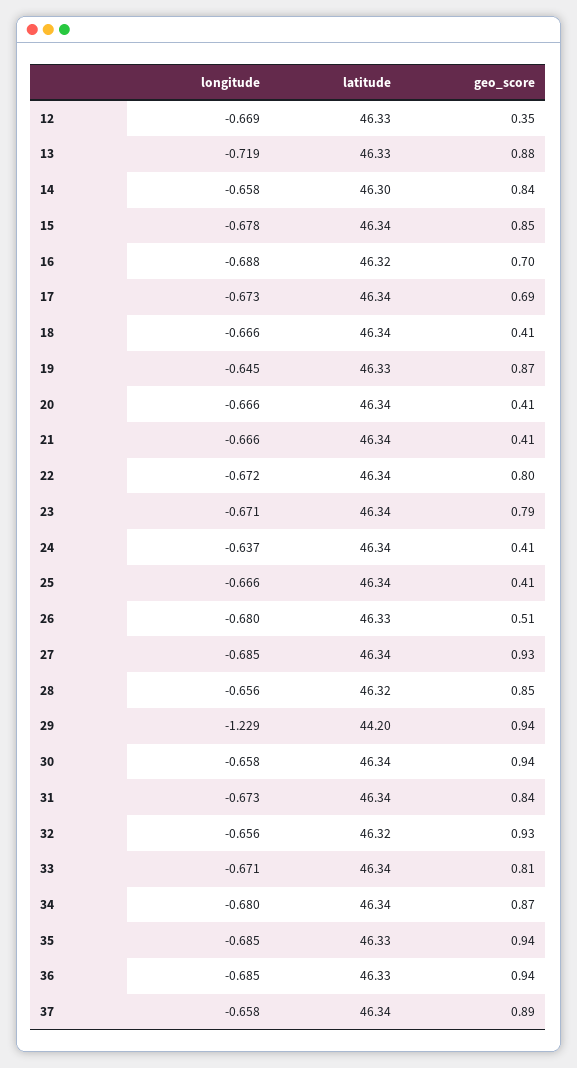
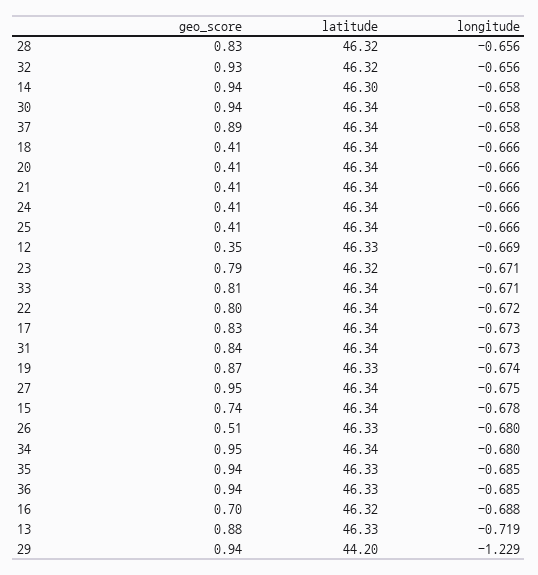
  {
    "longitude": {
      "12": -0.669,
      "13": -0.719,
      "14": -0.658,
      "15": -0.678,
      "16": -0.688,
      "17": -0.673,
      "18": -0.666,
-     "19": -0.645,
+     "19": -0.674,
      "20": -0.666,
      "21": -0.666,
      "22": -0.672,
      "23": -0.671,
-     "24": -0.637,
+     "24": -0.666,
      "25": -0.666,
      "26": -0.68,
-     "27": -0.685,
+     "27": -0.675,
      "28": -0.656,
      "29": -1.229,
      "30": -0.658,
      "31": -0.673,
      "32": -0.656,
      "33": -0.671,
      "34": -0.68,
      "35": -0.685,
      "36": -0.685,
      "37": -0.658
    },
    "latitude": {
      "12": 46.33,
      "13": 46.33,
      "14": 46.3,
      "15": 46.34,
      "16": 46.32,
      "17": 46.34,
      "18": 46.34,
      "19": 46.33,
      "20": 46.34,
      "21": 46.34,
      "22": 46.34,
-     "23": 46.34,
+     "23": 46.32,
      "24": 46.34,
      "25": 46.34,
      "26": 46.33,
      "27": 46.34,
      "28": 46.32,
      "29": 44.2,
      "30": 46.34,
      "31": 46.34,
      "32": 46.32,
      "33": 46.34,
      "34": 46.34,
      "35": 46.33,
      "36": 46.33,
      "37": 46.34
    },
    "geo_score": {
      "12": 0.35,
      "13": 0.88,
-     "14": 0.84,
+     "14": 0.94,
-     "15": 0.85,
+     "15": 0.74,
      "16": 0.7,
-     "17": 0.69,
+     "17": 0.83,
      "18": 0.41,
      "19": 0.87,
      "20": 0.41,
      "21": 0.41,
      "22": 0.8,
      "23": 0.79,
      "24": 0.41,
      "25": 0.41,
      "26": 0.51,
-     "27": 0.93,
+     "27": 0.95,
-     "28": 0.85,
+     "28": 0.83,
      "29": 0.94,
      "30": 0.94,
      "31": 0.84,
      "32": 0.93,
      "33": 0.81,
-     "34": 0.87,
+     "34": 0.95,
      "35": 0.94,
      "36": 0.94,
      "37": 0.89
    }
  }

